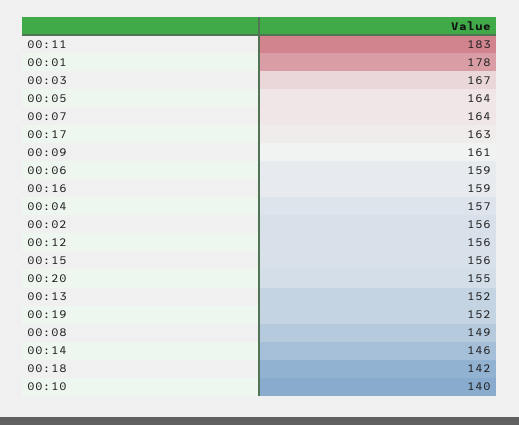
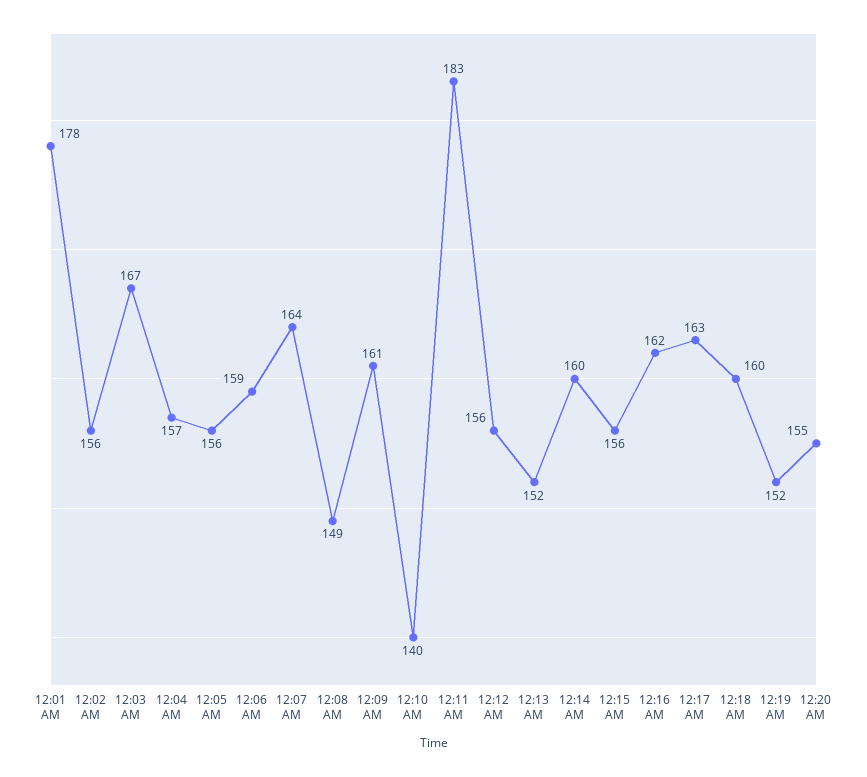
  {
    "00:11": 183,
    "00:01": 178,
    "00:03": 167,
-   "00:05": 164,
+   "00:05": 156,
    "00:07": 164,
    "00:17": 163,
    "00:09": 161,
    "00:06": 159,
-   "00:16": 159,
+   "00:16": 162,
    "00:04": 157,
    "00:02": 156,
    "00:12": 156,
    "00:15": 156,
    "00:20": 155,
    "00:13": 152,
    "00:19": 152,
    "00:08": 149,
-   "00:14": 146,
+   "00:14": 160,
-   "00:18": 142,
+   "00:18": 160,
    "00:10": 140
  }

